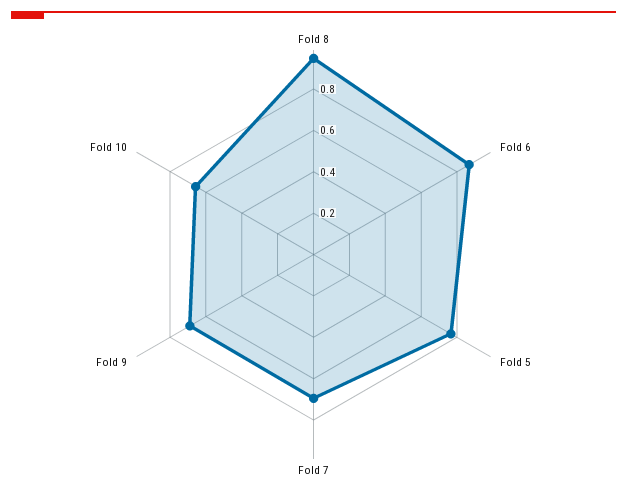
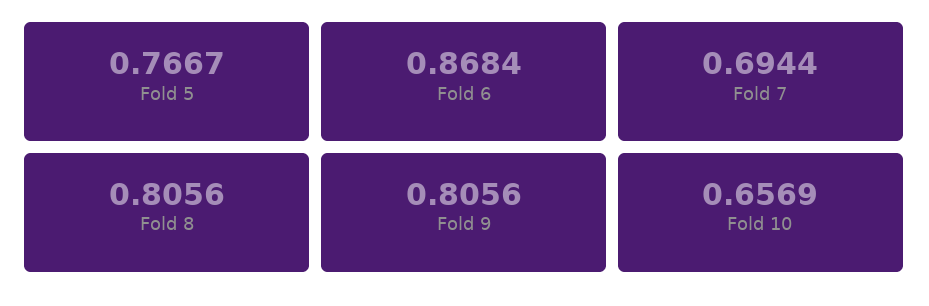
  {
-   "Fold 8": 0.95,
+   "Fold 8": 0.8056,
    "Fold 6": 0.8684,
    "Fold 5": 0.7667,
    "Fold 7": 0.6944,
-   "Fold 9": 0.7,
+   "Fold 9": 0.8056,
    "Fold 10": 0.6569
  }

